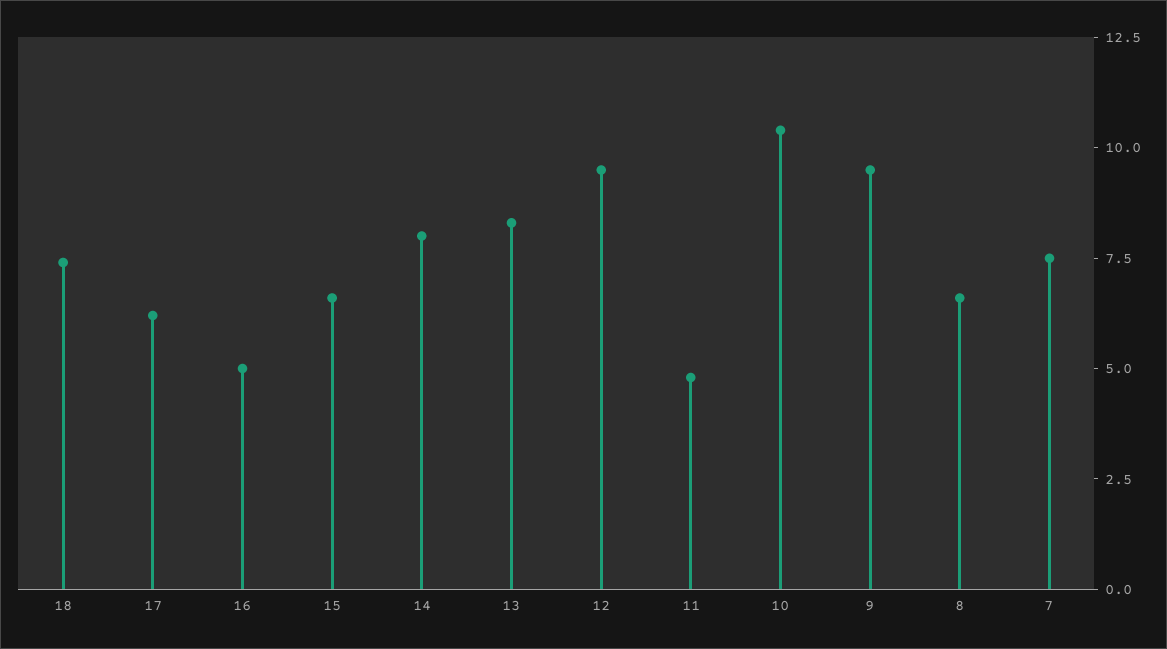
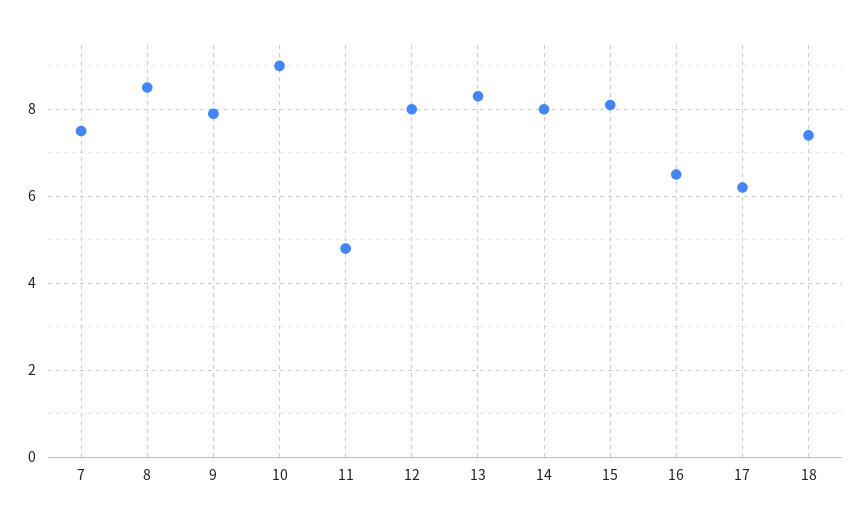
  {
    "18": 7.5,
    "17": 6,
-   "16": 5,
+   "16": 6.5,
-   "15": 6.5,
+   "15": 8,
    "14": 8,
    "13": 8.5,
-   "12": 9.5,
+   "12": 8,
    "11": 5,
-   "10": 10.5,
+   "10": 9,
-   "9": 9.5,
+   "9": 8,
-   "8": 6.5,
+   "8": 8.5,
    "7": 7.5
  }

